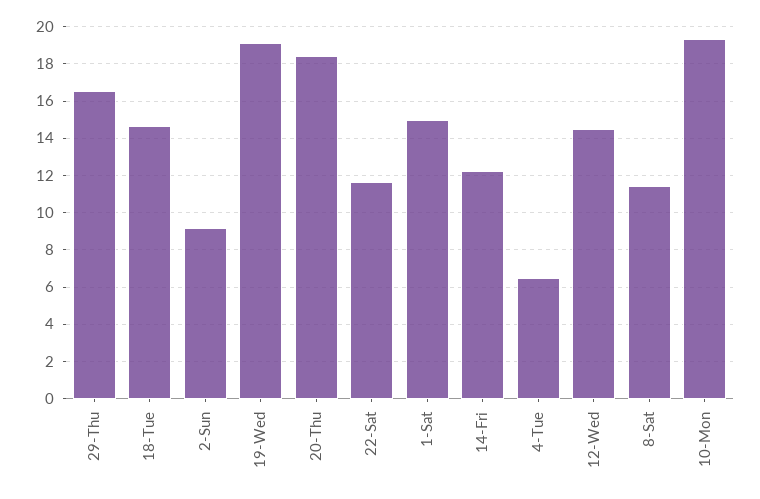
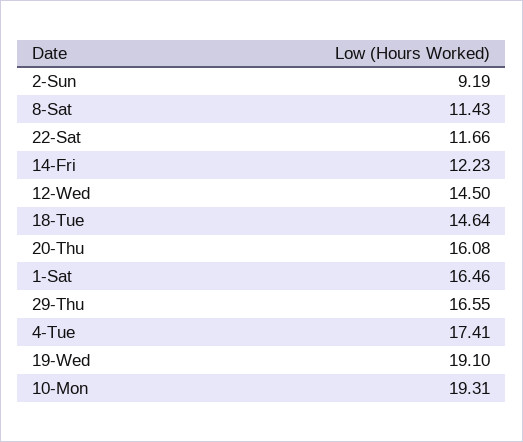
  {
    "29-Thu": 16.55,
    "18-Tue": 14.64,
    "2-Sun": 9.19,
    "19-Wed": 19.1,
-   "20-Thu": 18.5,
+   "20-Thu": 16.08,
    "22-Sat": 11.66,
-   "1-Sat": 15,
+   "1-Sat": 16.46,
    "14-Fri": 12.23,
-   "4-Tue": 6.5,
+   "4-Tue": 17.41,
    "12-Wed": 14.5,
    "8-Sat": 11.43,
    "10-Mon": 19.31
  }

